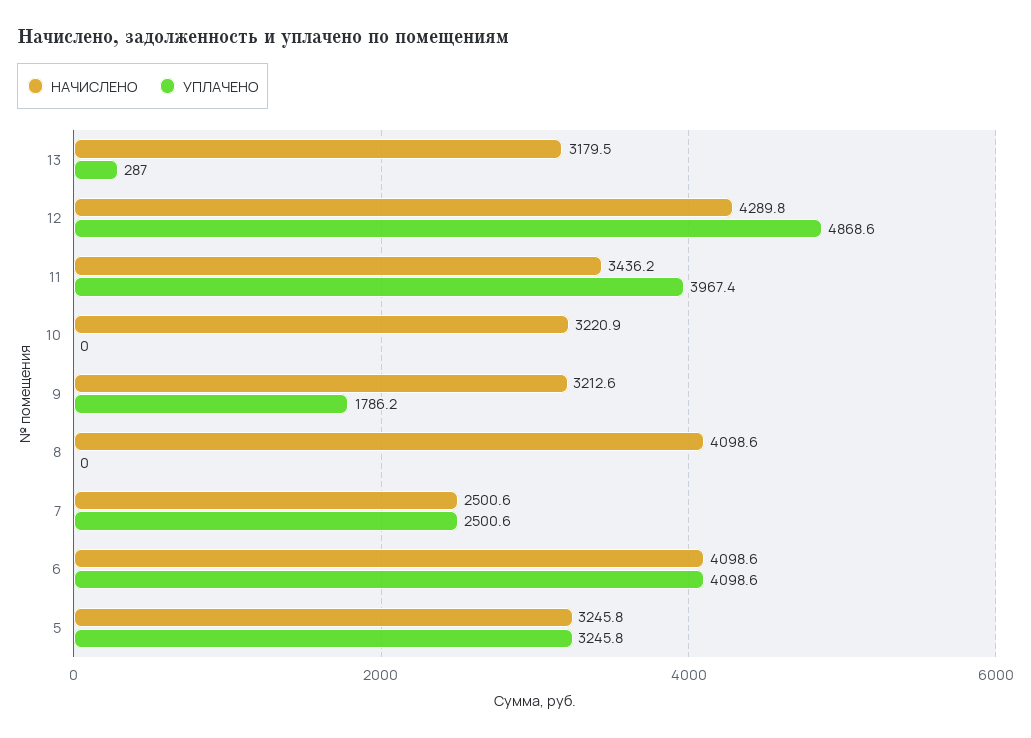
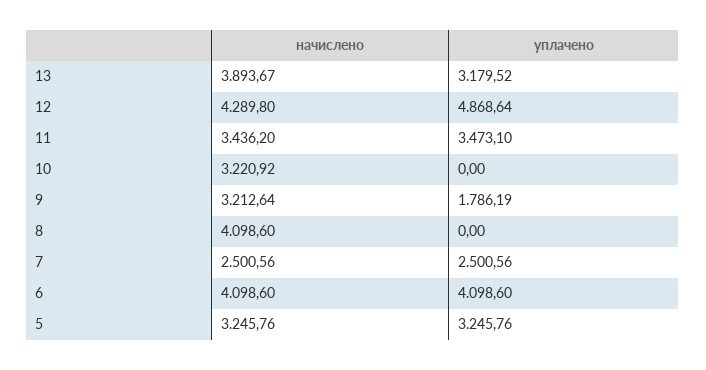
  {
    "НАЧИСЛЕНО": {
-     "13": 3179.5,
+     "13": 3893.67,
      "12": 4289.8,
      "11": 3436.2,
      "10": 3220.92,
      "9": 3212.64,
      "8": 4098.6,
      "7": 2500.56,
      "6": 4098.6,
      "5": 3245.76
    },
    "УПЛАЧЕНО": {
-     "13": 287,
+     "13": 3179.52,
      "12": 4868.64,
-     "11": 3967.4,
+     "11": 3473.1,
      "10": 0,
      "9": 1786.19,
      "8": 0,
      "7": 2500.56,
      "6": 4098.6,
      "5": 3245.76
    }
  }

